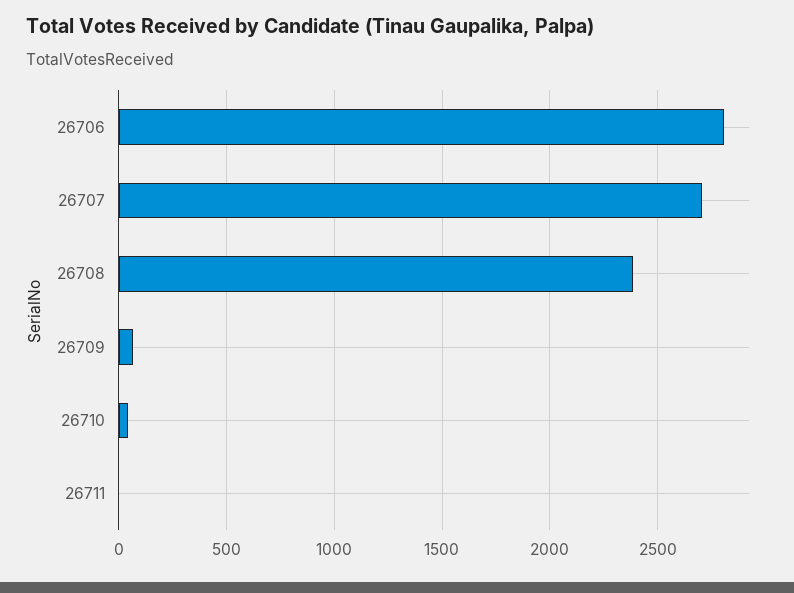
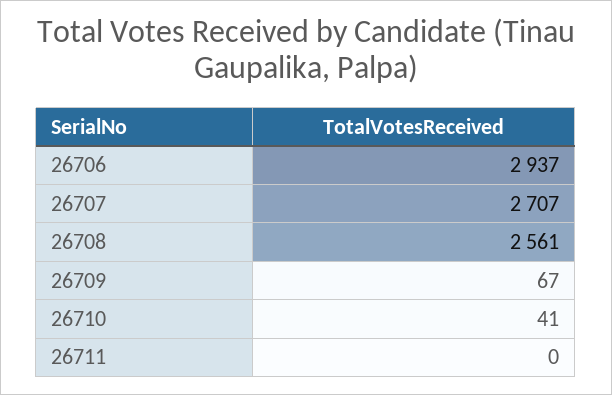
  {
-   "26706": 2800,
+   "26706": 2937,
    "26707": 2707,
-   "26708": 2400,
+   "26708": 2561,
    "26709": 67,
    "26710": 41,
    "26711": 0
  }

